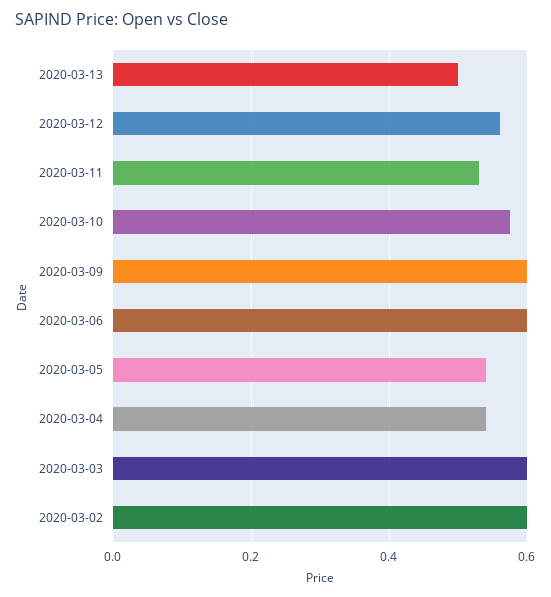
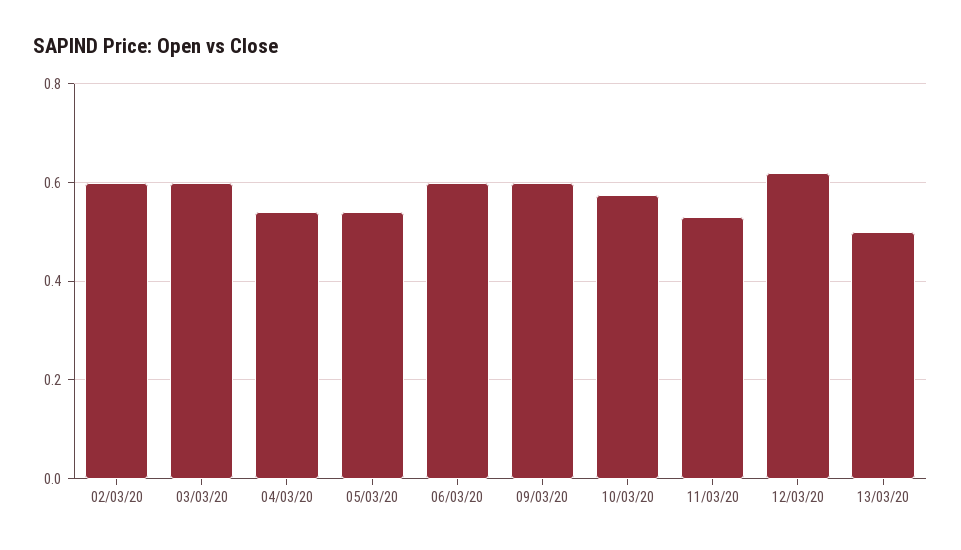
  {
    "2020-03-13": 0.5,
-   "2020-03-12": 0.56,
+   "2020-03-12": 0.62,
    "2020-03-11": 0.54,
    "2020-03-10": 0.58,
    "2020-03-09": 0.6,
    "2020-03-06": 0.6,
    "2020-03-05": 0.54,
    "2020-03-04": 0.54,
    "2020-03-03": 0.6,
    "2020-03-02": 0.6
  }

